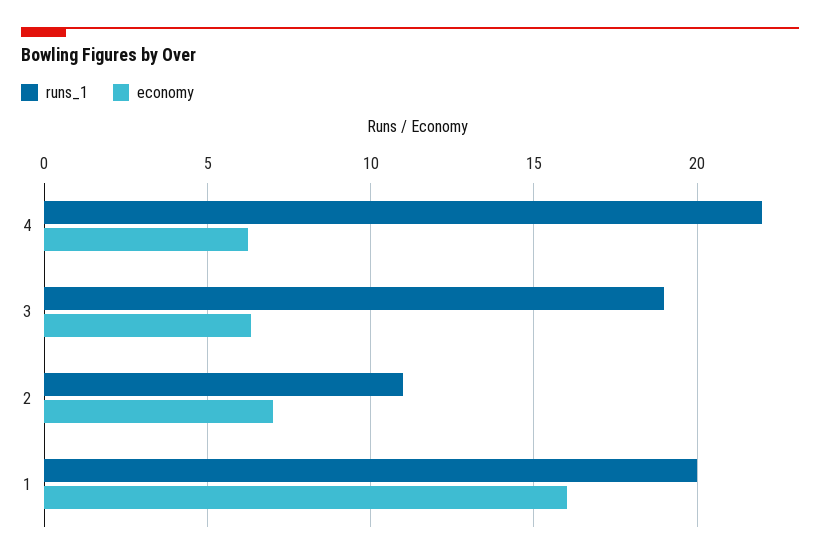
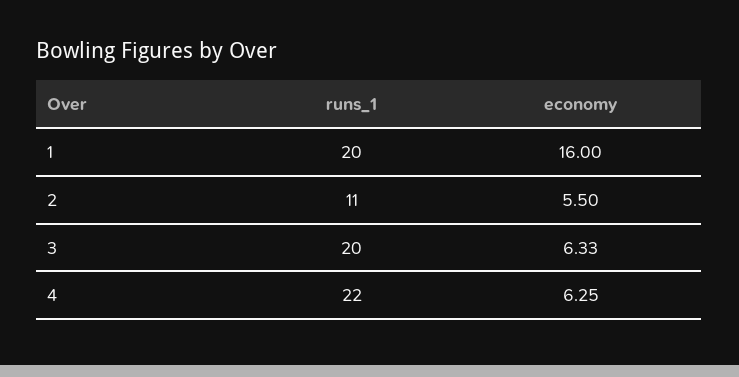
  {
    "runs_1": {
      "4": 22,
-     "3": 19,
+     "3": 20,
      "2": 11,
      "1": 20
    },
    "economy": {
      "4": 6.25,
      "3": 6.33,
-     "2": 7,
+     "2": 5.5,
      "1": 16
    }
  }

